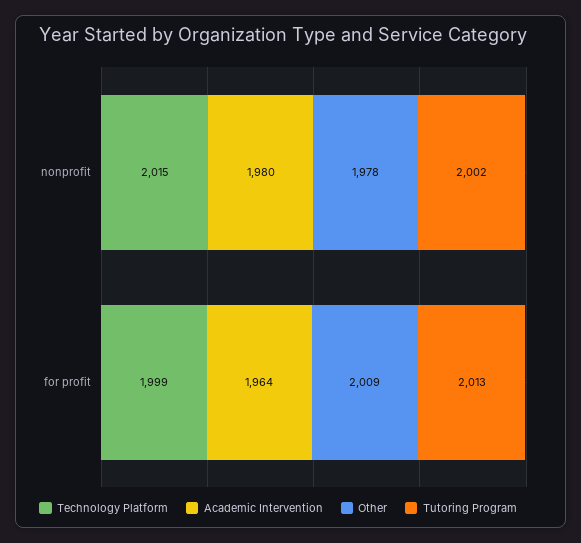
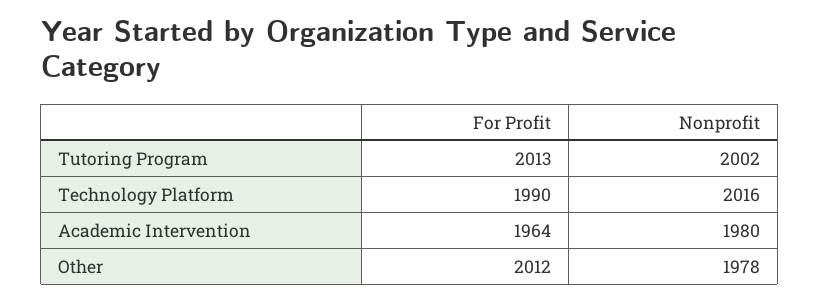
  {
    "Technology Platform": {
-     "nonprofit": 2015,
+     "nonprofit": 2016,
-     "for profit": 1999
+     "for profit": 1990
    },
    "Academic Intervention": {
      "nonprofit": 1980,
      "for profit": 1964
    },
    "Other": {
      "nonprofit": 1978,
-     "for profit": 2009
+     "for profit": 2012
    },
    "Tutoring Program": {
      "nonprofit": 2002,
      "for profit": 2013
    }
  }

